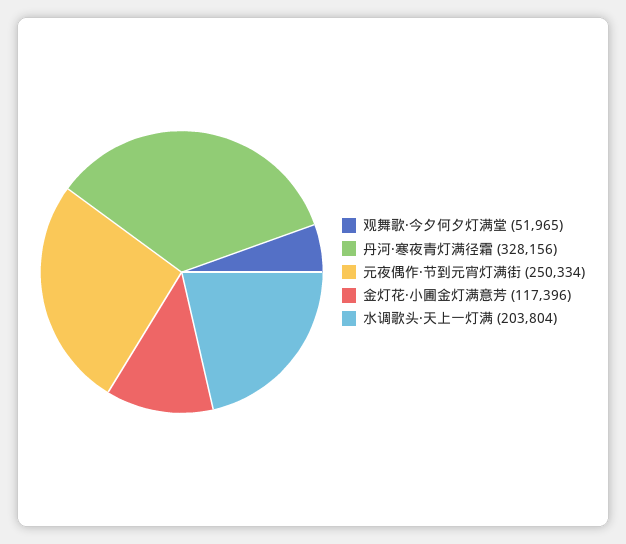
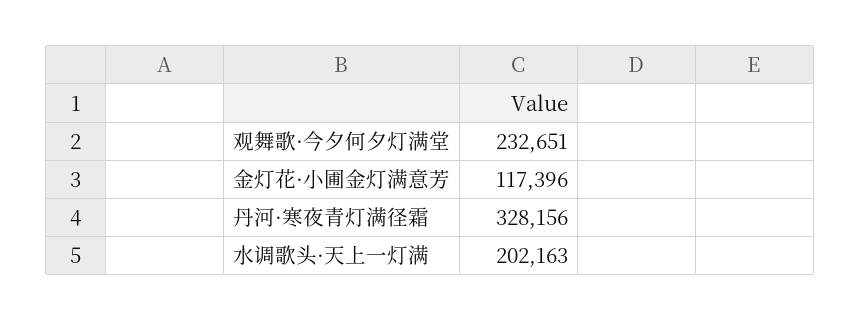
  {
-   "观舞歌·今夕何夕灯满堂": 51965,
+   "观舞歌·今夕何夕灯满堂": 232651,
    "丹河·寒夜青灯满径霜": 328156,
-   "元夜偶作·节到元宵灯满街": 250334,
    "金灯花·小圃金灯满意芳": 117396,
-   "水调歌头·天上一灯满": 203804
+   "水调歌头·天上一灯满": 202163
  }

